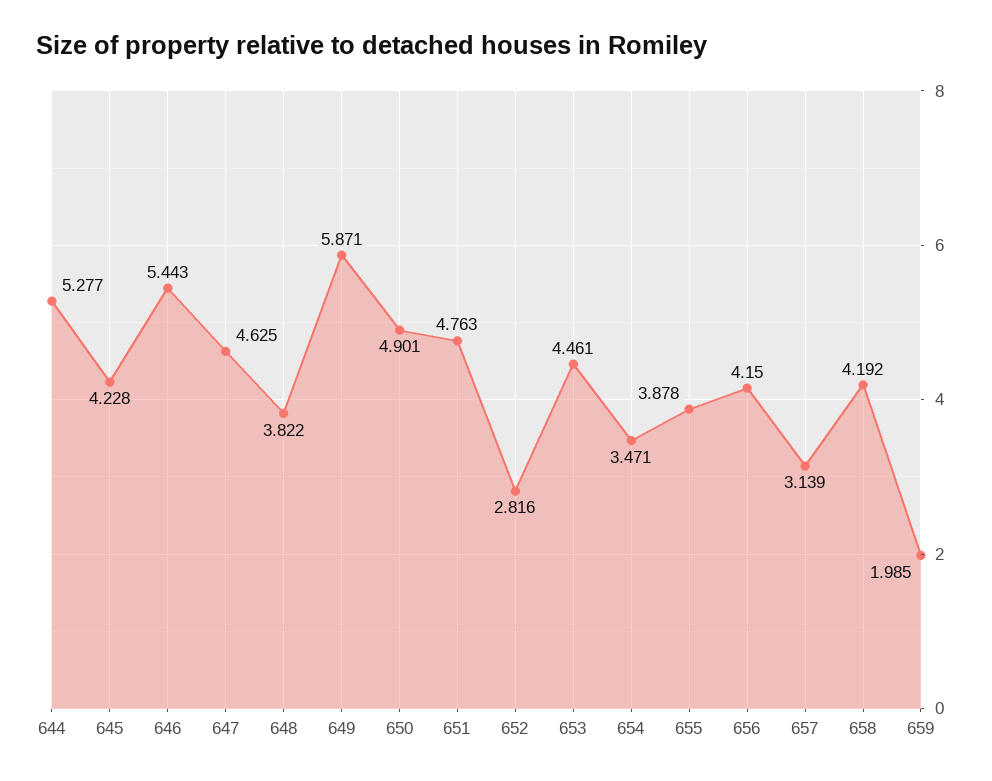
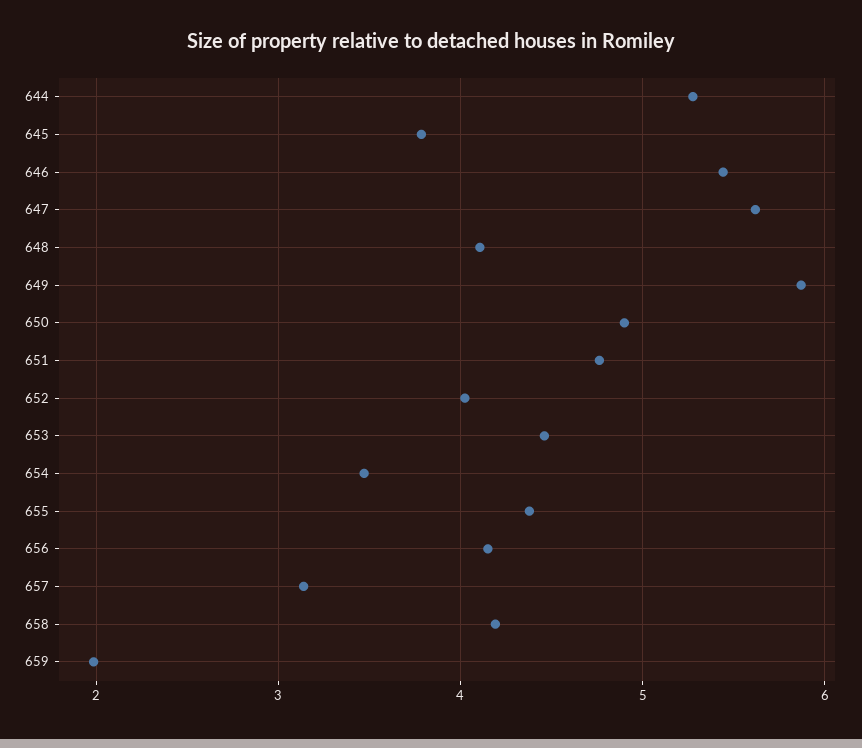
  {
    "644": 5.277,
-   "645": 4.228,
+   "645": 3.8,
    "646": 5.443,
-   "647": 4.625,
+   "647": 5.6,
-   "648": 3.822,
+   "648": 4.1,
    "649": 5.871,
    "650": 4.901,
    "651": 4.763,
-   "652": 2.816,
+   "652": 4,
    "653": 4.461,
    "654": 3.471,
-   "655": 3.878,
+   "655": 4.4,
    "656": 4.15,
    "657": 3.139,
    "658": 4.192,
    "659": 1.985
  }

